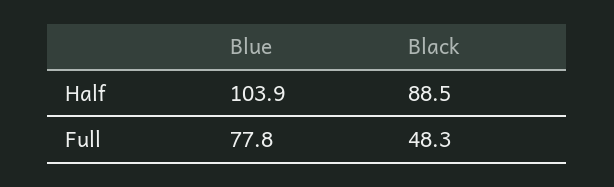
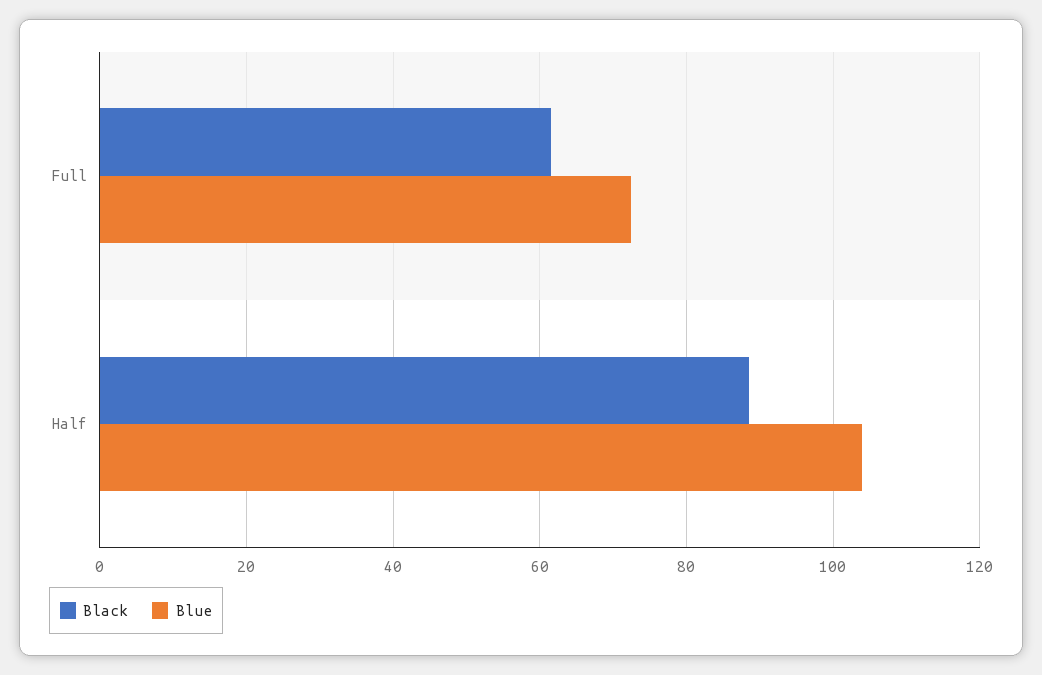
  {
    "Blue": {
      "Half": 103.9,
-     "Full": 77.8
+     "Full": 72
    },
    "Black": {
      "Half": 88.5,
-     "Full": 48.3
+     "Full": 62
    }
  }

